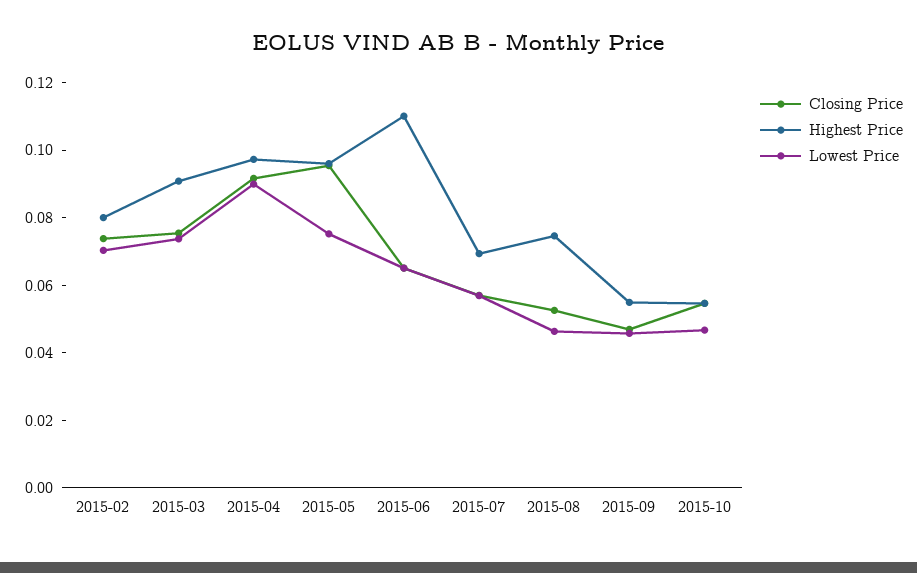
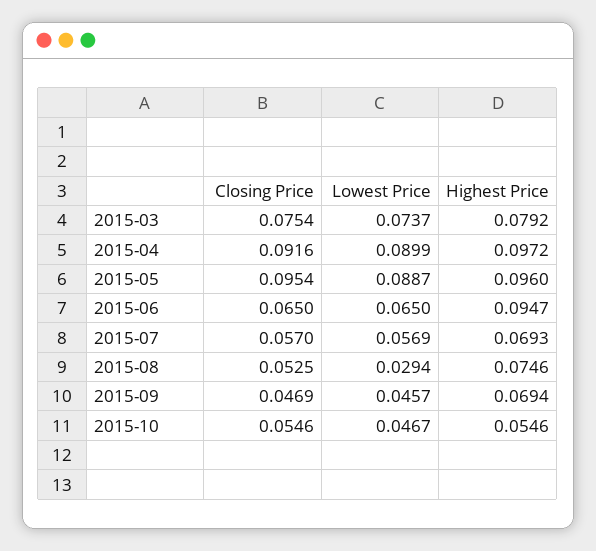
  {
    "Closing Price": {
-     "2015-02": 0.075,
      "2015-03": 0.0754,
      "2015-04": 0.0916,
      "2015-05": 0.0954,
      "2015-06": 0.065,
      "2015-07": 0.057,
      "2015-08": 0.0525,
      "2015-09": 0.0469,
      "2015-10": 0.0546
    },
    "Highest Price": {
-     "2015-02": 0.08,
-     "2015-03": 0.09,
+     "2015-03": 0.0792,
      "2015-04": 0.0972,
      "2015-05": 0.096,
-     "2015-06": 0.11,
+     "2015-06": 0.0947,
      "2015-07": 0.0693,
      "2015-08": 0.0746,
-     "2015-09": 0.055,
+     "2015-09": 0.0694,
      "2015-10": 0.0546
    },
    "Lowest Price": {
-     "2015-02": 0.07,
      "2015-03": 0.0737,
      "2015-04": 0.0899,
-     "2015-05": 0.075,
+     "2015-05": 0.0887,
      "2015-06": 0.065,
      "2015-07": 0.0569,
-     "2015-08": 0.045,
+     "2015-08": 0.0294,
      "2015-09": 0.0457,
      "2015-10": 0.0467
    }
  }

